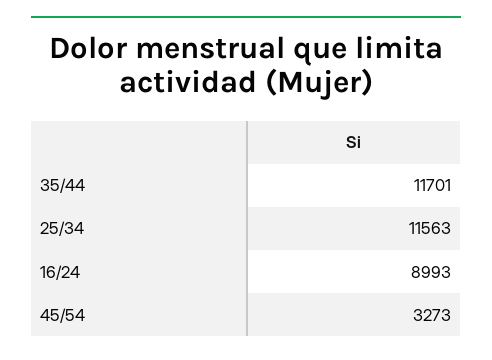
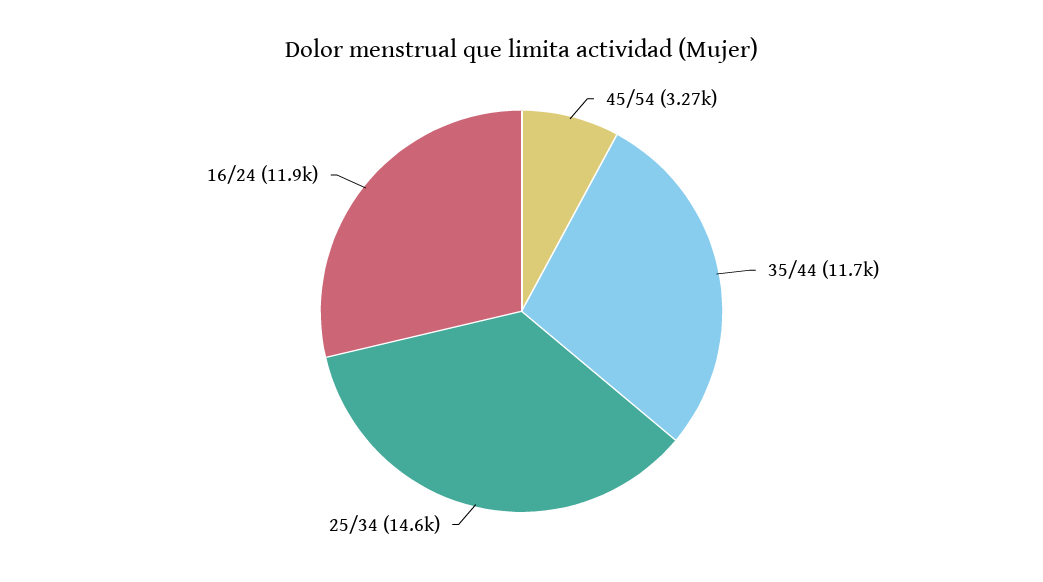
  {
    "35/44": 11701,
-   "25/34": 11563,
+   "25/34": 14600,
-   "16/24": 8993,
+   "16/24": 11900,
    "45/54": 3273
  }

